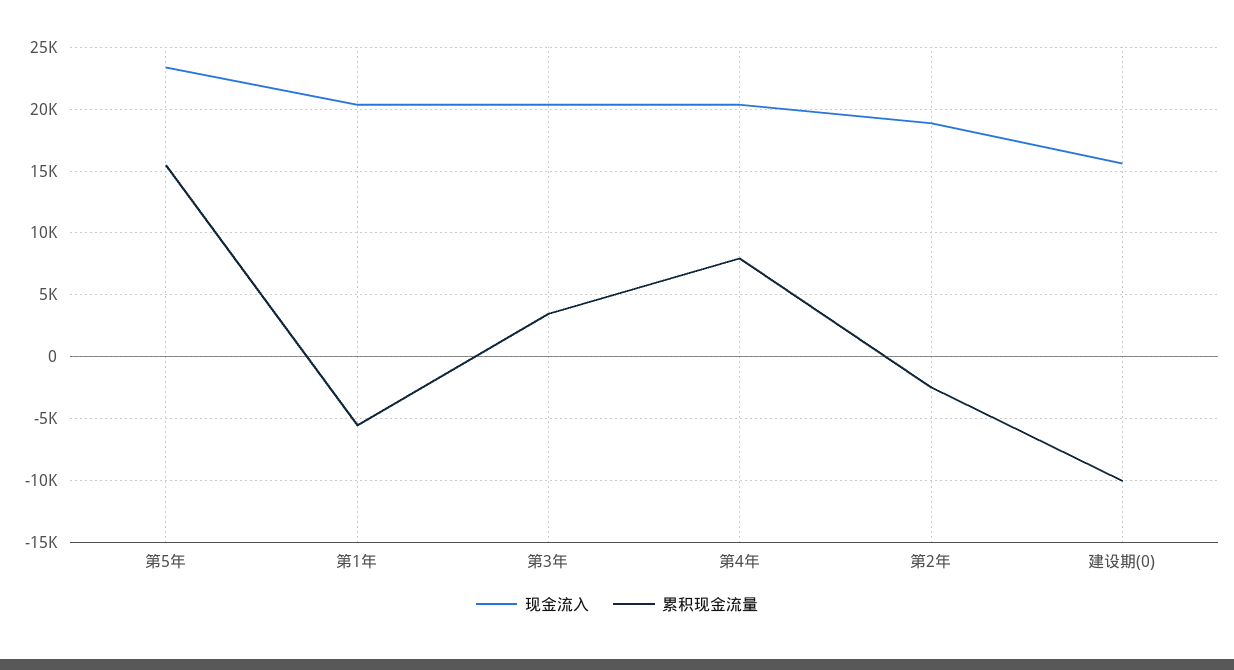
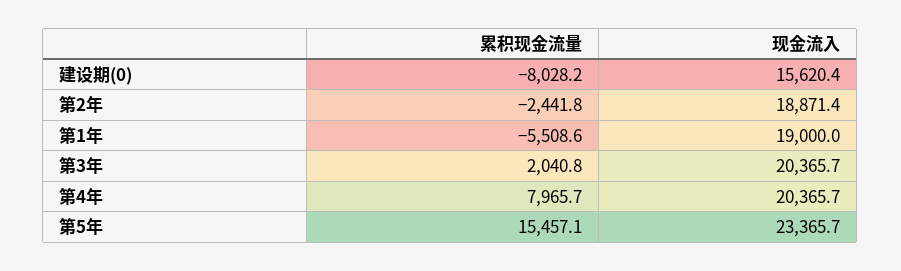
  {
    "现金流入": {
      "第5年": 23365.7,
-     "第1年": 20500,
+     "第1年": 19000,
      "第3年": 20365.7,
      "第4年": 20365.7,
      "第2年": 18871.4,
      "建设期(0)": 15620.4
    },
    "累积现金流量": {
      "第5年": 15457.1,
      "第1年": -5508.6,
-     "第3年": 3500,
+     "第3年": 2040.8,
      "第4年": 7965.7,
      "第2年": -2441.8,
-     "建设期(0)": -10000
+     "建设期(0)": -8028.2
    }
  }

